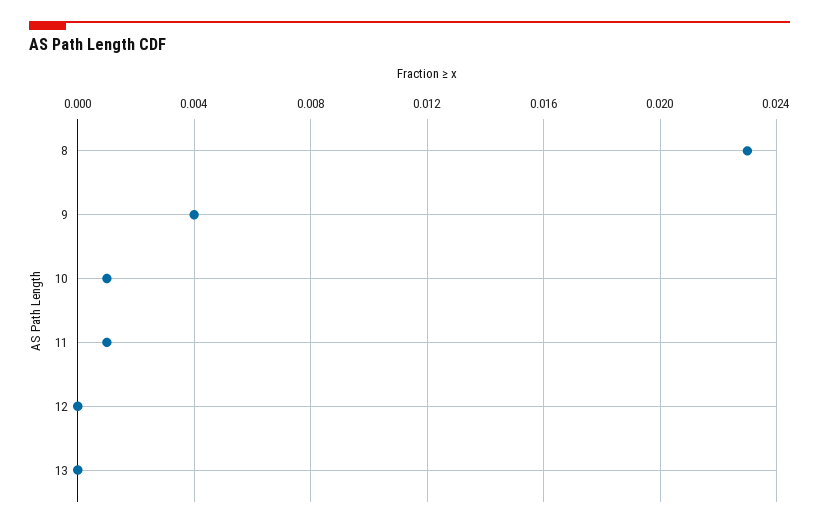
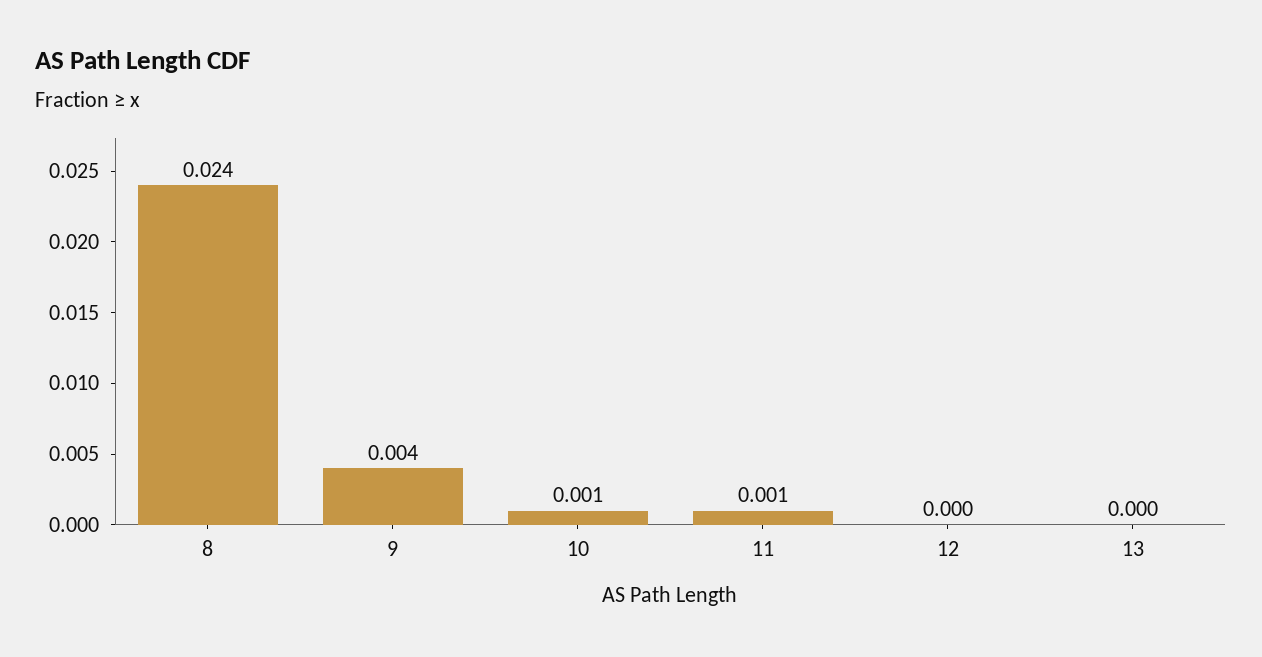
  {
-   "8": 0.023,
+   "8": 0.024,
    "9": 0.004,
    "10": 0.001,
    "11": 0.001,
    "12": 0,
    "13": 0
  }

